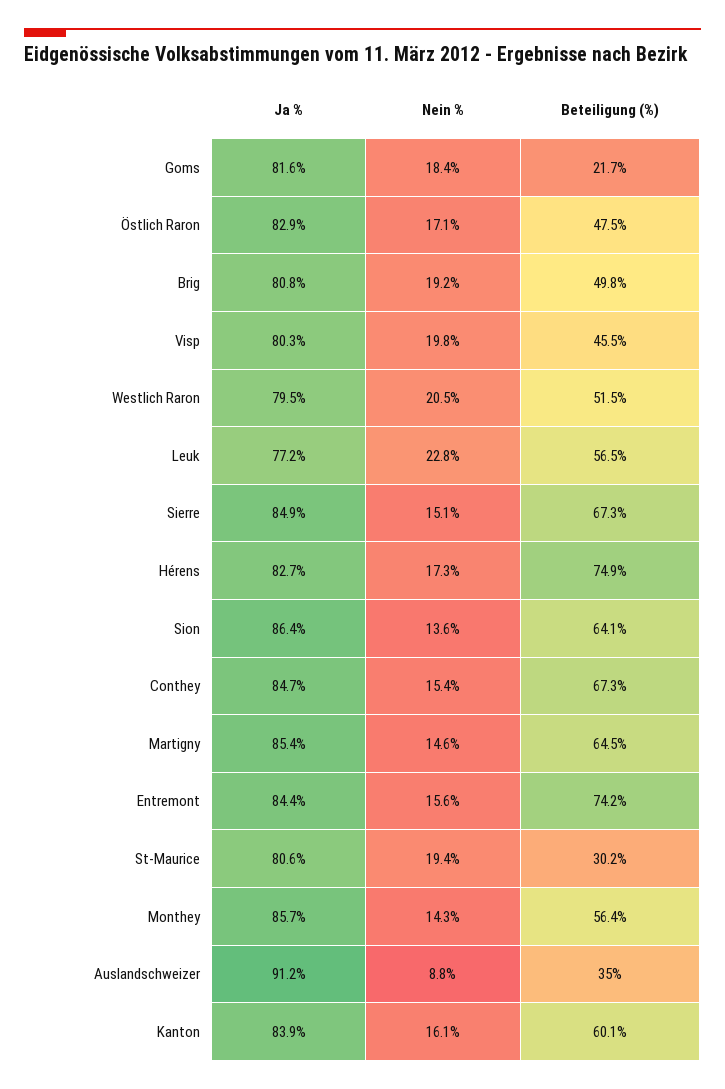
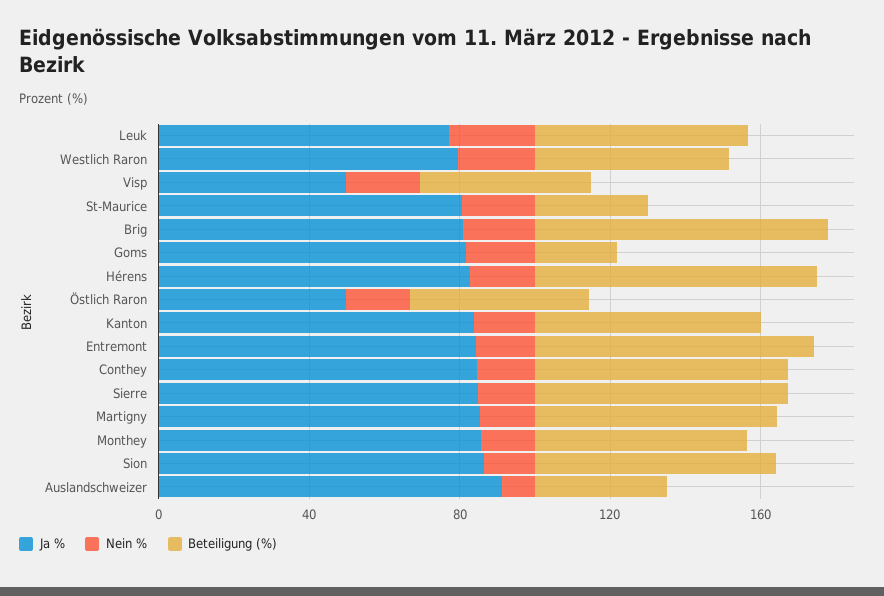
  {
    "Ja %": {
      "Goms": 81.6,
-     "Östlich Raron": 82.9,
+     "Östlich Raron": 50,
      "Brig": 80.8,
-     "Visp": 80.3,
+     "Visp": 50,
      "Westlich Raron": 79.5,
      "Leuk": 77.2,
      "Sierre": 84.9,
      "Hérens": 82.7,
      "Sion": 86.4,
      "Conthey": 84.7,
      "Martigny": 85.4,
      "Entremont": 84.4,
      "St-Maurice": 80.6,
      "Monthey": 85.7,
      "Auslandschweizer": 91.2,
      "Kanton": 83.9
    },
    "Nein %": {
      "Goms": 18.4,
      "Östlich Raron": 17.1,
      "Brig": 19.2,
      "Visp": 19.8,
      "Westlich Raron": 20.5,
      "Leuk": 22.8,
      "Sierre": 15.1,
      "Hérens": 17.3,
      "Sion": 13.6,
      "Conthey": 15.4,
      "Martigny": 14.6,
      "Entremont": 15.6,
      "St-Maurice": 19.4,
      "Monthey": 14.3,
      "Auslandschweizer": 8.8,
      "Kanton": 16.1
    },
    "Beteiligung (%)": {
      "Goms": 21.7,
      "Östlich Raron": 47.5,
-     "Brig": 49.8,
+     "Brig": 80,
      "Visp": 45.5,
      "Westlich Raron": 51.5,
      "Leuk": 56.5,
      "Sierre": 67.3,
      "Hérens": 74.9,
      "Sion": 64.1,
      "Conthey": 67.3,
      "Martigny": 64.5,
      "Entremont": 74.2,
      "St-Maurice": 30.2,
      "Monthey": 56.4,
      "Auslandschweizer": 35,
      "Kanton": 60.1
    }
  }

